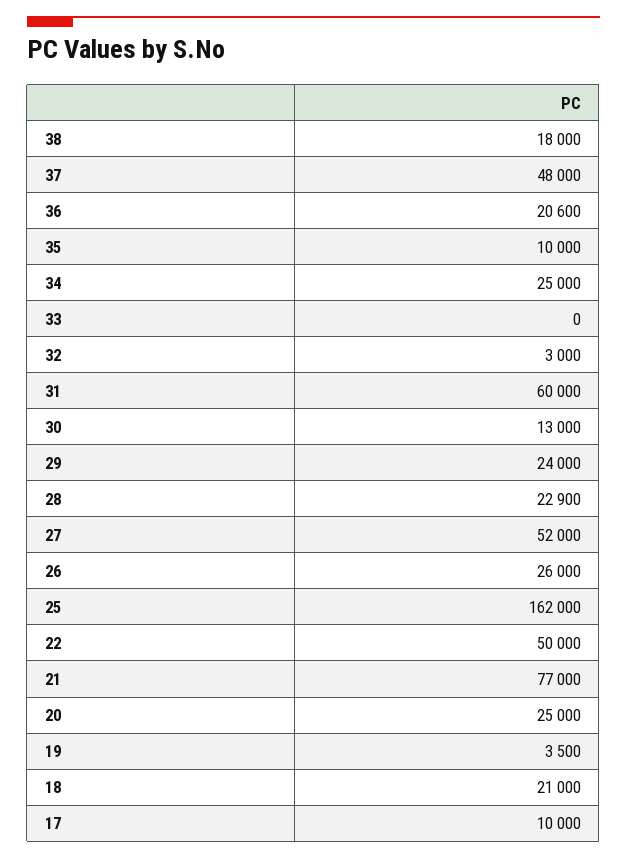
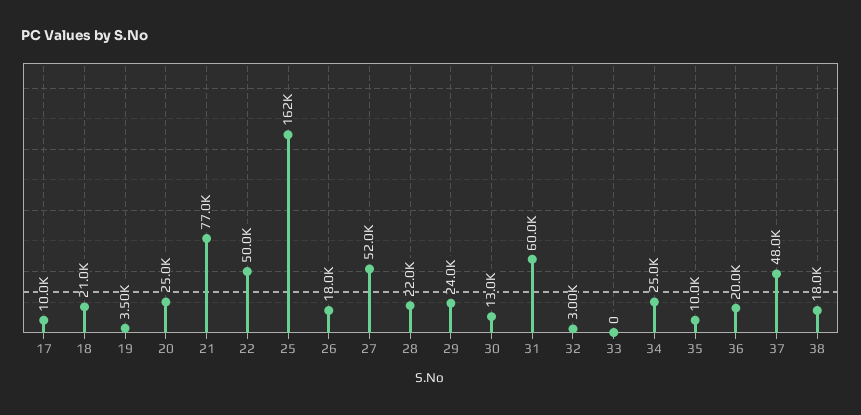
  {
    "38": 18000,
    "37": 48000,
-   "36": 20600,
+   "36": 20000,
    "35": 10000,
    "34": 25000,
    "33": 0,
    "32": 3000,
    "31": 60000,
    "30": 13000,
    "29": 24000,
-   "28": 22900,
+   "28": 22000,
    "27": 52000,
-   "26": 26000,
+   "26": 18000,
    "25": 162000,
    "22": 50000,
    "21": 77000,
    "20": 25000,
    "19": 3500,
    "18": 21000,
    "17": 10000
  }

